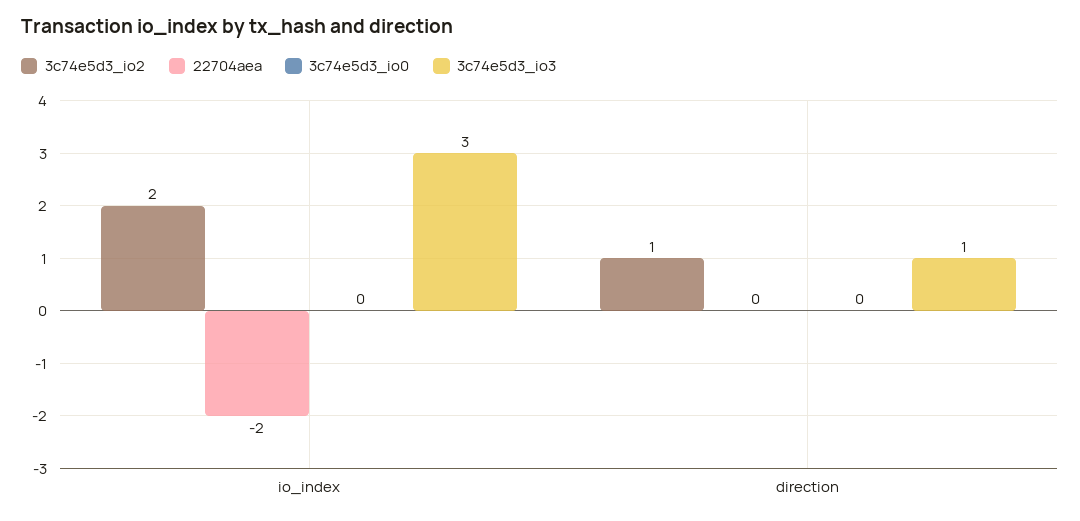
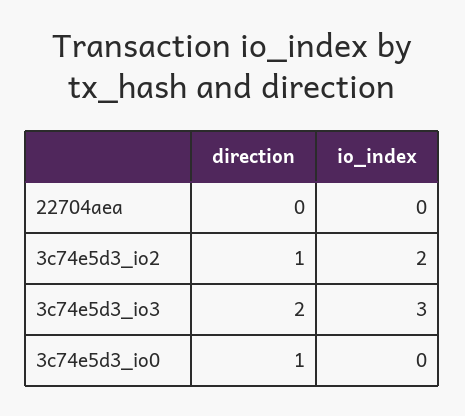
  {
    "3c74e5d3_io2": {
      "io_index": 2,
      "direction": 1
    },
    "22704aea": {
-     "io_index": -2,
+     "io_index": 0,
      "direction": 0
    },
    "3c74e5d3_io0": {
      "io_index": 0,
-     "direction": 0
+     "direction": 1
    },
    "3c74e5d3_io3": {
      "io_index": 3,
-     "direction": 1
+     "direction": 2
    }
  }

